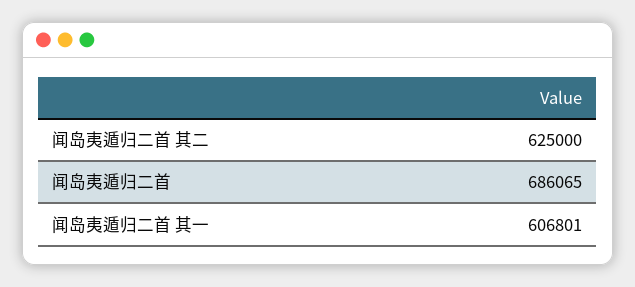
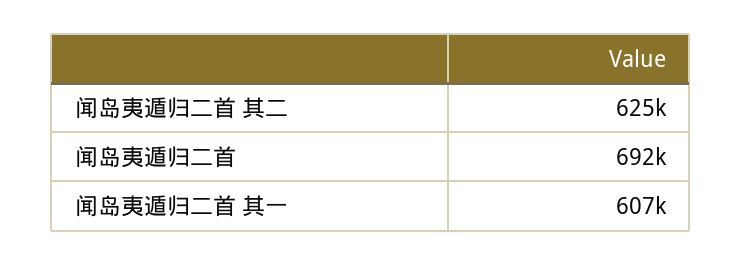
  {
    "闻岛夷遁归二首 其二": 625000,
-   "闻岛夷遁归二首": 686065,
+   "闻岛夷遁归二首": 692000,
    "闻岛夷遁归二首 其一": 606801
  }

